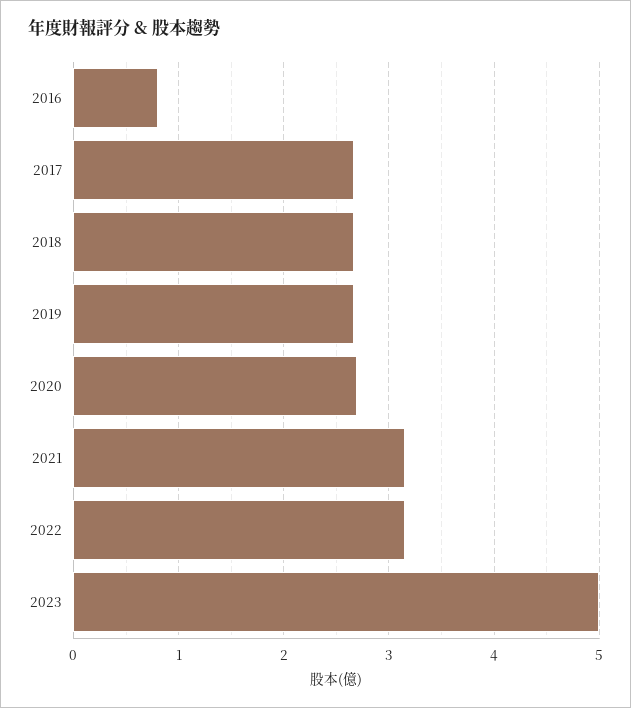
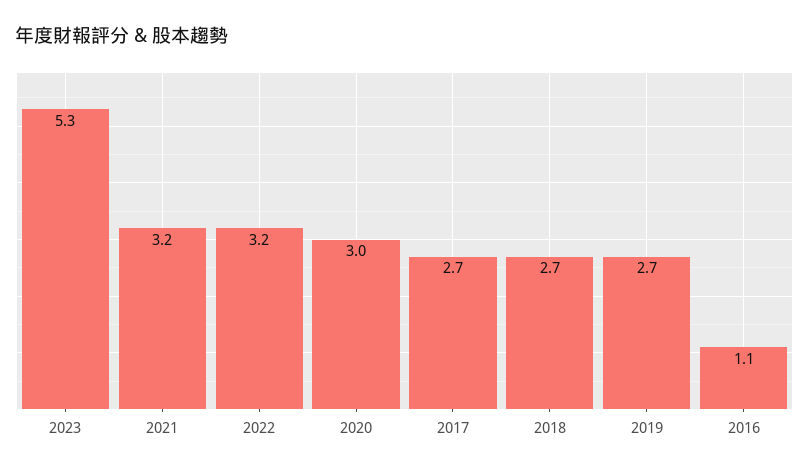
  {
-   "2016": 0.8,
+   "2016": 1.1,
    "2017": 2.7,
    "2018": 2.7,
    "2019": 2.7,
-   "2020": 2.7,
+   "2020": 3,
    "2021": 3.2,
    "2022": 3.2,
-   "2023": 5
+   "2023": 5.3
  }

